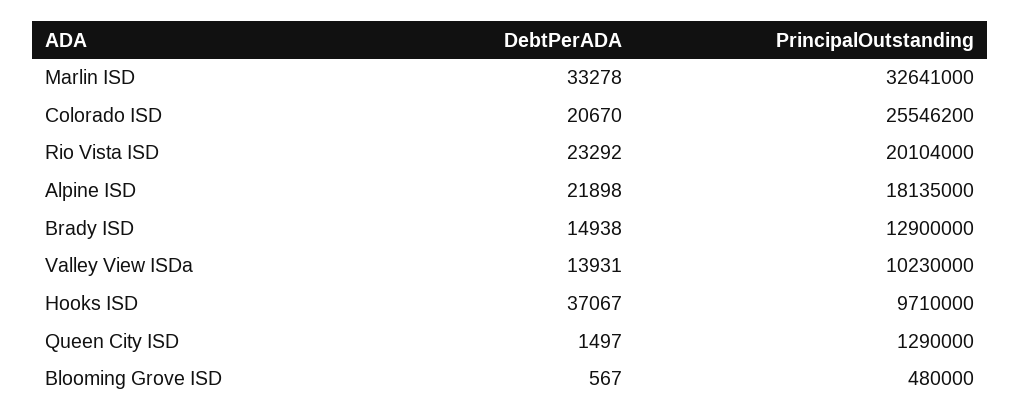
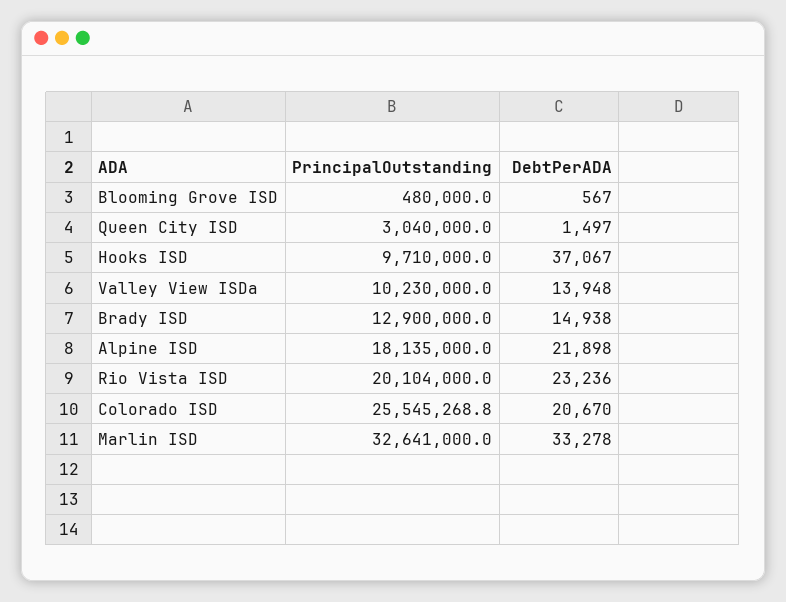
  {
    "DebtPerADA": {
      "Marlin ISD": 33278,
      "Colorado ISD": 20670,
-     "Rio Vista ISD": 23292,
+     "Rio Vista ISD": 23236,
      "Alpine ISD": 21898,
      "Brady ISD": 14938,
-     "Valley View ISDa": 13931,
+     "Valley View ISDa": 13948,
      "Hooks ISD": 37067,
      "Queen City ISD": 1497,
      "Blooming Grove ISD": 567
    },
    "PrincipalOutstanding": {
      "Marlin ISD": 32641000,
-     "Colorado ISD": 25546200,
+     "Colorado ISD": 25545268.8,
      "Rio Vista ISD": 20104000,
      "Alpine ISD": 18135000,
      "Brady ISD": 12900000,
      "Valley View ISDa": 10230000,
      "Hooks ISD": 9710000,
-     "Queen City ISD": 1290000,
+     "Queen City ISD": 3040000,
      "Blooming Grove ISD": 480000
    }
  }

